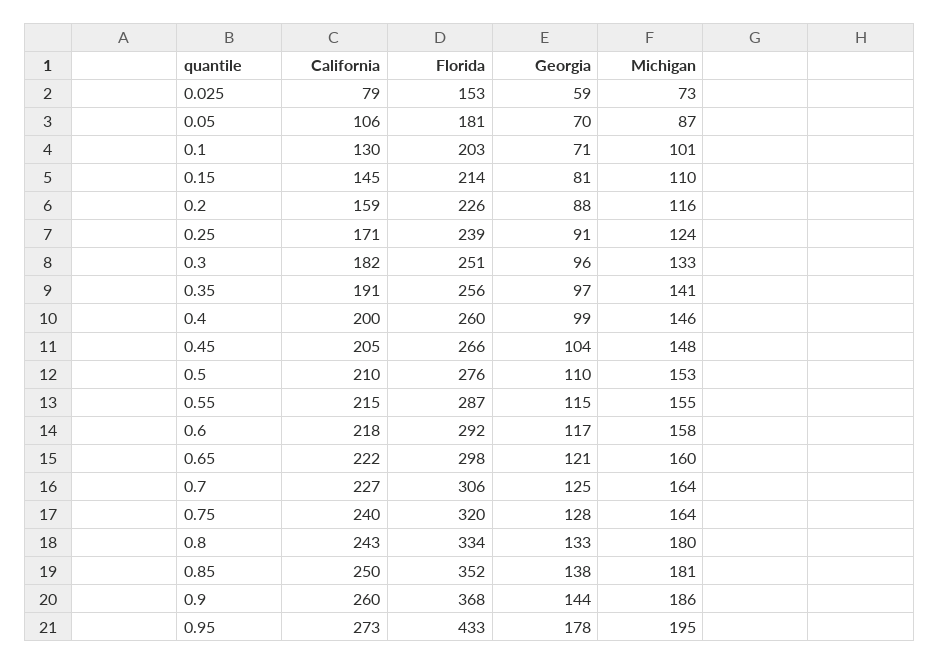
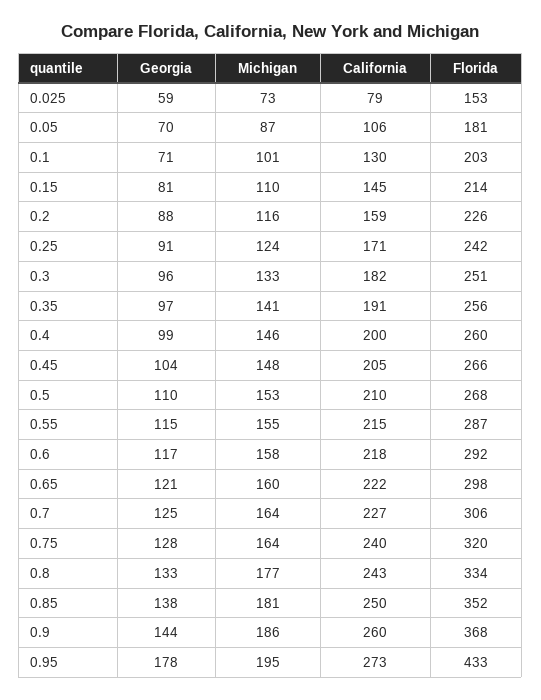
  {
    "California": {
      "0.025": 79,
      "0.05": 106,
      "0.1": 130,
      "0.15": 145,
      "0.2": 159,
      "0.25": 171,
      "0.3": 182,
      "0.35": 191,
      "0.4": 200,
      "0.45": 205,
      "0.5": 210,
      "0.55": 215,
      "0.6": 218,
      "0.65": 222,
      "0.7": 227,
      "0.75": 240,
      "0.8": 243,
      "0.85": 250,
      "0.9": 260,
      "0.95": 273
    },
    "Florida": {
      "0.025": 153,
      "0.05": 181,
      "0.1": 203,
      "0.15": 214,
      "0.2": 226,
-     "0.25": 239,
+     "0.25": 242,
      "0.3": 251,
      "0.35": 256,
      "0.4": 260,
      "0.45": 266,
-     "0.5": 276,
+     "0.5": 268,
      "0.55": 287,
      "0.6": 292,
      "0.65": 298,
      "0.7": 306,
      "0.75": 320,
      "0.8": 334,
      "0.85": 352,
      "0.9": 368,
      "0.95": 433
    },
    "Georgia": {
      "0.025": 59,
      "0.05": 70,
      "0.1": 71,
      "0.15": 81,
      "0.2": 88,
      "0.25": 91,
      "0.3": 96,
      "0.35": 97,
      "0.4": 99,
      "0.45": 104,
      "0.5": 110,
      "0.55": 115,
      "0.6": 117,
      "0.65": 121,
      "0.7": 125,
      "0.75": 128,
      "0.8": 133,
      "0.85": 138,
      "0.9": 144,
      "0.95": 178
    },
    "Michigan": {
      "0.025": 73,
      "0.05": 87,
      "0.1": 101,
      "0.15": 110,
      "0.2": 116,
      "0.25": 124,
      "0.3": 133,
      "0.35": 141,
      "0.4": 146,
      "0.45": 148,
      "0.5": 153,
      "0.55": 155,
      "0.6": 158,
      "0.65": 160,
      "0.7": 164,
      "0.75": 164,
-     "0.8": 180,
+     "0.8": 177,
      "0.85": 181,
      "0.9": 186,
      "0.95": 195
    }
  }

